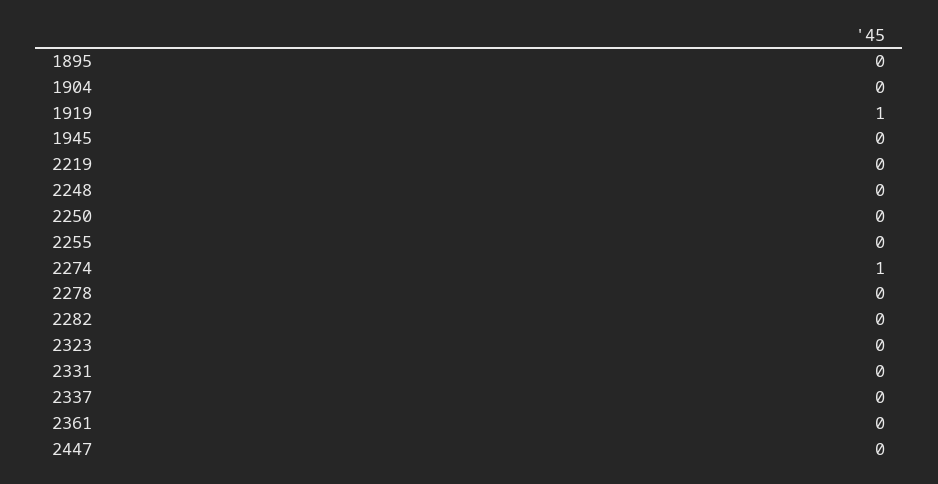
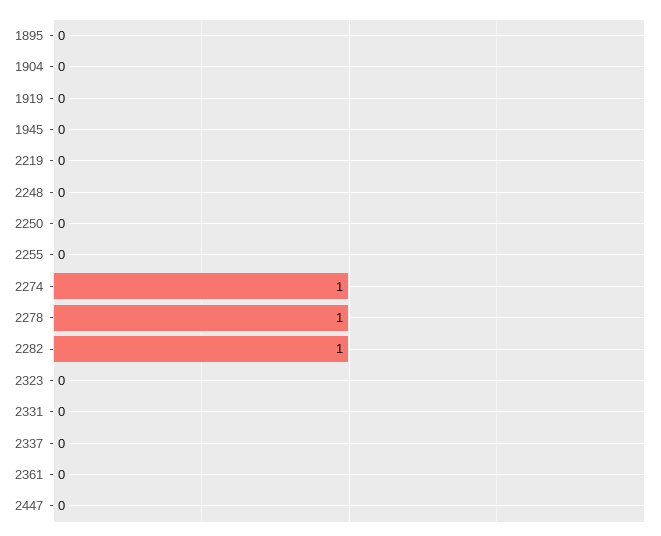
  {
    "1895": 0,
    "1904": 0,
-   "1919": 1,
+   "1919": 0,
    "1945": 0,
    "2219": 0,
    "2248": 0,
    "2250": 0,
    "2255": 0,
    "2274": 1,
-   "2278": 0,
+   "2278": 1,
-   "2282": 0,
+   "2282": 1,
    "2323": 0,
    "2331": 0,
    "2337": 0,
    "2361": 0,
    "2447": 0
  }

